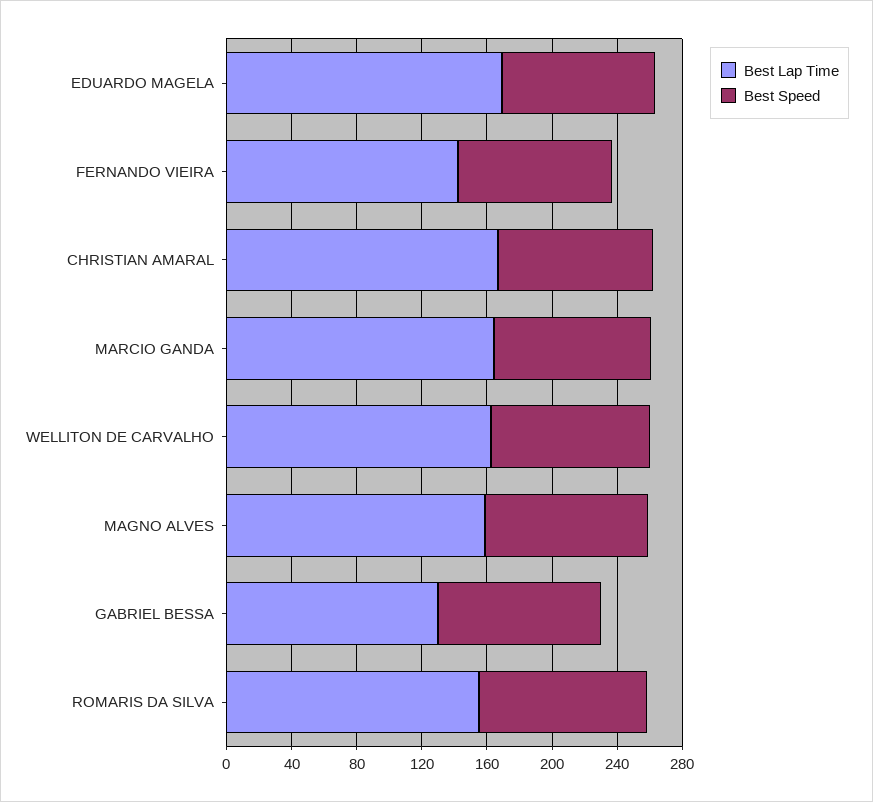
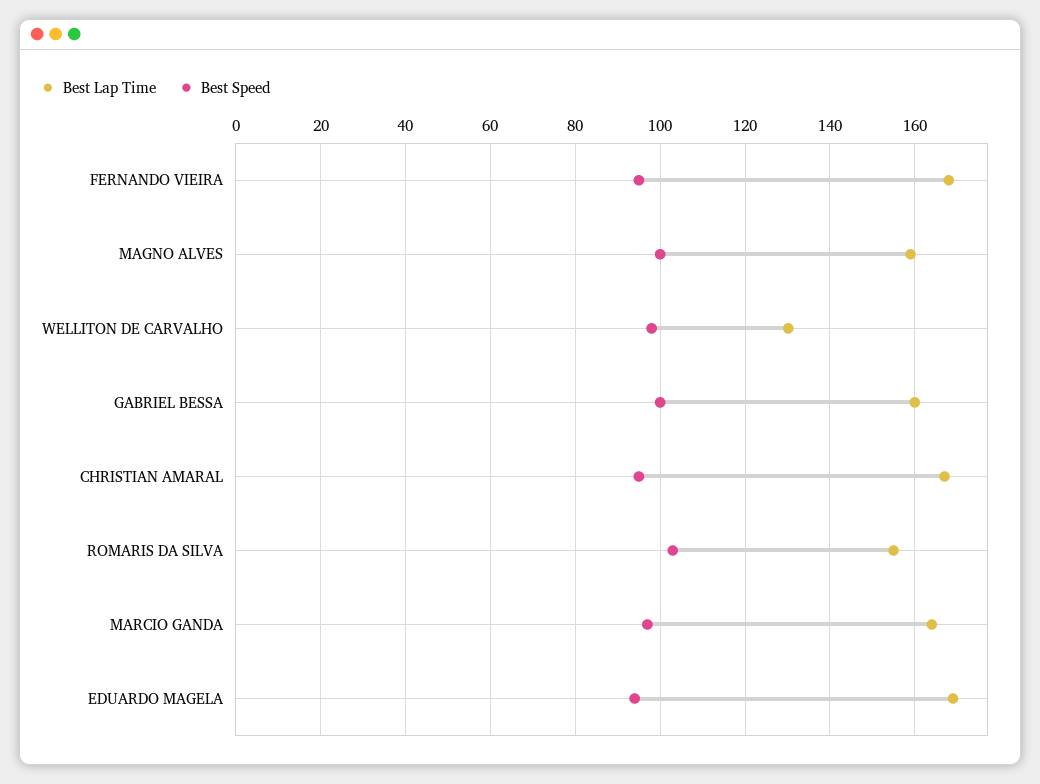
  {
    "Best Lap Time": {
      "EDUARDO MAGELA": 170,
-     "FERNANDO VIEIRA": 140,
+     "FERNANDO VIEIRA": 168,
      "CHRISTIAN AMARAL": 168,
      "MARCIO GANDA": 164,
-     "WELLITON DE CARVALHO": 160,
+     "WELLITON DE CARVALHO": 130,
      "MAGNO ALVES": 160,
-     "GABRIEL BESSA": 130,
+     "GABRIEL BESSA": 160,
      "ROMARIS DA SILVA": 156
    },
    "Best Speed": {
      "EDUARDO MAGELA": 94,
      "FERNANDO VIEIRA": 96,
      "CHRISTIAN AMARAL": 96,
      "MARCIO GANDA": 98,
      "WELLITON DE CARVALHO": 98,
      "MAGNO ALVES": 100,
      "GABRIEL BESSA": 100,
      "ROMARIS DA SILVA": 104
    }
  }

